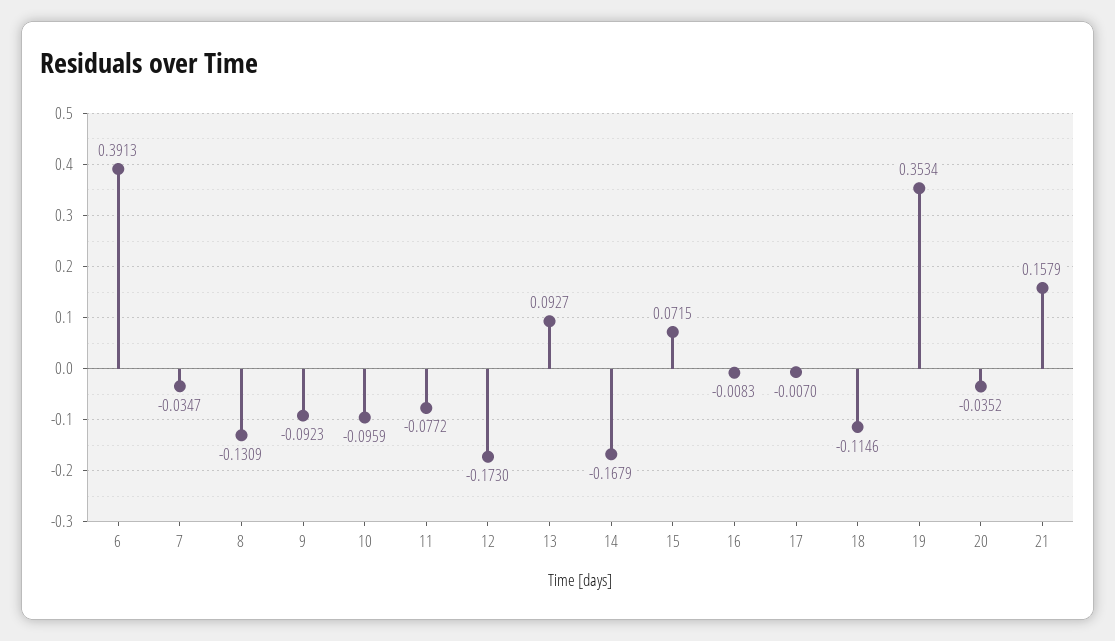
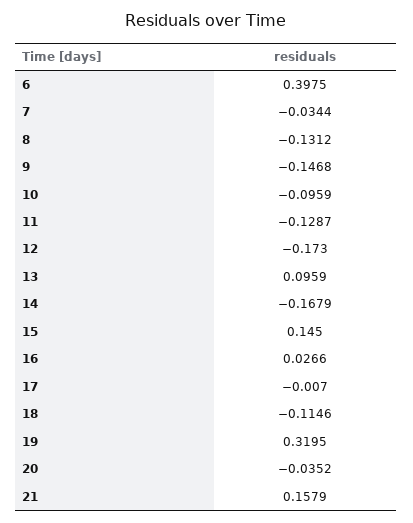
  {
-   "6": 0.3913,
+   "6": 0.3975,
-   "7": -0.0347,
+   "7": -0.0344,
-   "8": -0.1309,
+   "8": -0.1312,
-   "9": -0.0923,
+   "9": -0.1468,
    "10": -0.0959,
-   "11": -0.0772,
+   "11": -0.1287,
    "12": -0.173,
-   "13": 0.0927,
+   "13": 0.0959,
    "14": -0.1679,
-   "15": 0.0715,
+   "15": 0.145,
-   "16": -0.0083,
+   "16": 0.0266,
    "17": -0.007,
    "18": -0.1146,
-   "19": 0.3534,
+   "19": 0.3195,
    "20": -0.0352,
    "21": 0.1579
  }

